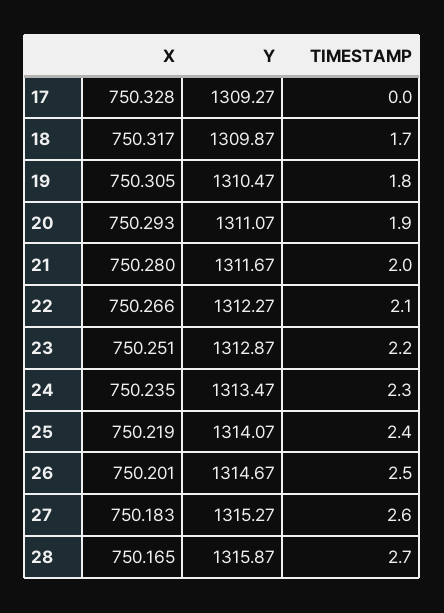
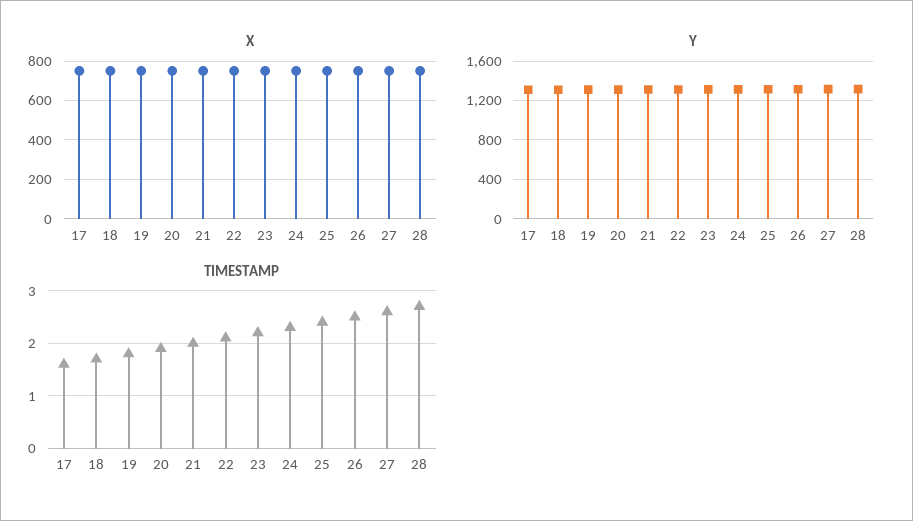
  {
    "X": {
      "17": 750.328,
      "18": 750.317,
      "19": 750.305,
      "20": 750.293,
      "21": 750.28,
      "22": 750.266,
      "23": 750.251,
      "24": 750.235,
      "25": 750.219,
      "26": 750.201,
      "27": 750.183,
      "28": 750.165
    },
    "Y": {
      "17": 1309.27,
      "18": 1309.87,
      "19": 1310.47,
      "20": 1311.07,
      "21": 1311.67,
      "22": 1312.27,
      "23": 1312.87,
      "24": 1313.47,
      "25": 1314.07,
      "26": 1314.67,
      "27": 1315.27,
      "28": 1315.87
    },
    "TIMESTAMP": {
-     "17": 0,
+     "17": 1.5,
      "18": 1.7,
      "19": 1.8,
      "20": 1.9,
      "21": 2,
      "22": 2.1,
      "23": 2.2,
      "24": 2.3,
      "25": 2.4,
      "26": 2.5,
      "27": 2.6,
      "28": 2.7
    }
  }

